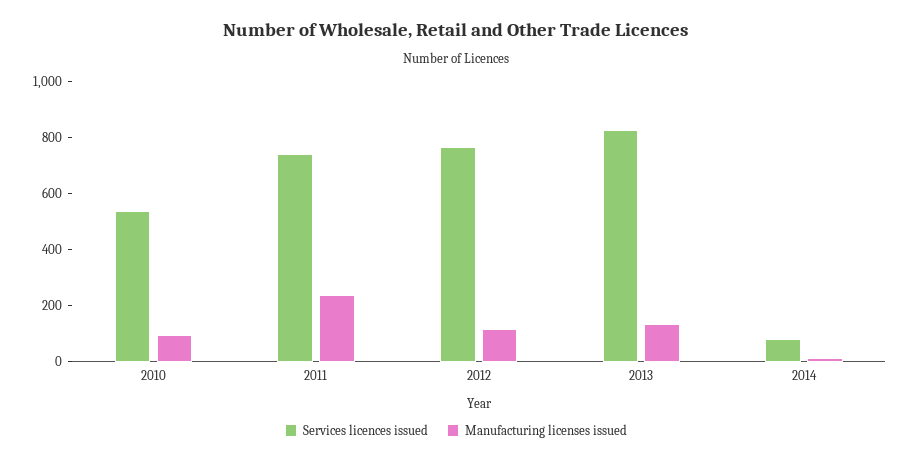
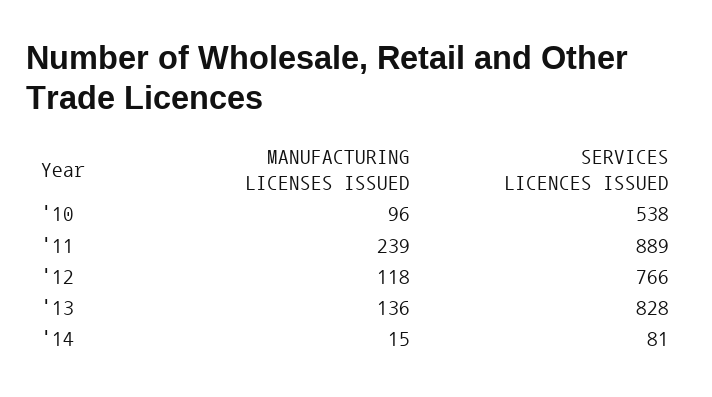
  {
    "Services licences issued": {
      "2010": 538,
-     "2011": 750,
+     "2011": 889,
      "2012": 766,
      "2013": 828,
      "2014": 81
    },
    "Manufacturing licenses issued": {
      "2010": 96,
      "2011": 239,
      "2012": 118,
      "2013": 136,
      "2014": 15
    }
  }

